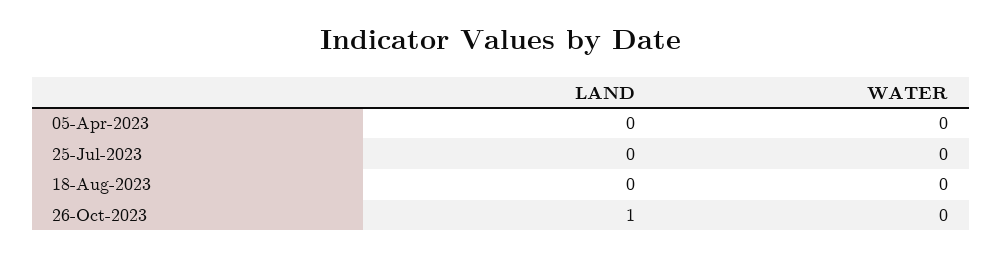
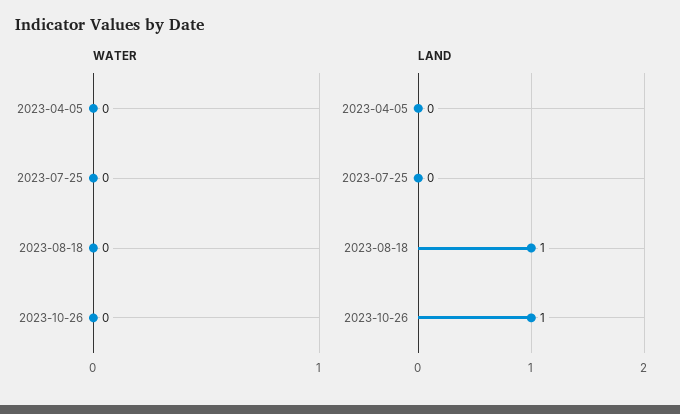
  {
    "LAND": {
      "05-Apr-2023": 0,
      "25-Jul-2023": 0,
-     "18-Aug-2023": 0,
+     "18-Aug-2023": 1,
      "26-Oct-2023": 1
    },
    "WATER": {
      "05-Apr-2023": 0,
      "25-Jul-2023": 0,
      "18-Aug-2023": 0,
      "26-Oct-2023": 0
    }
  }

